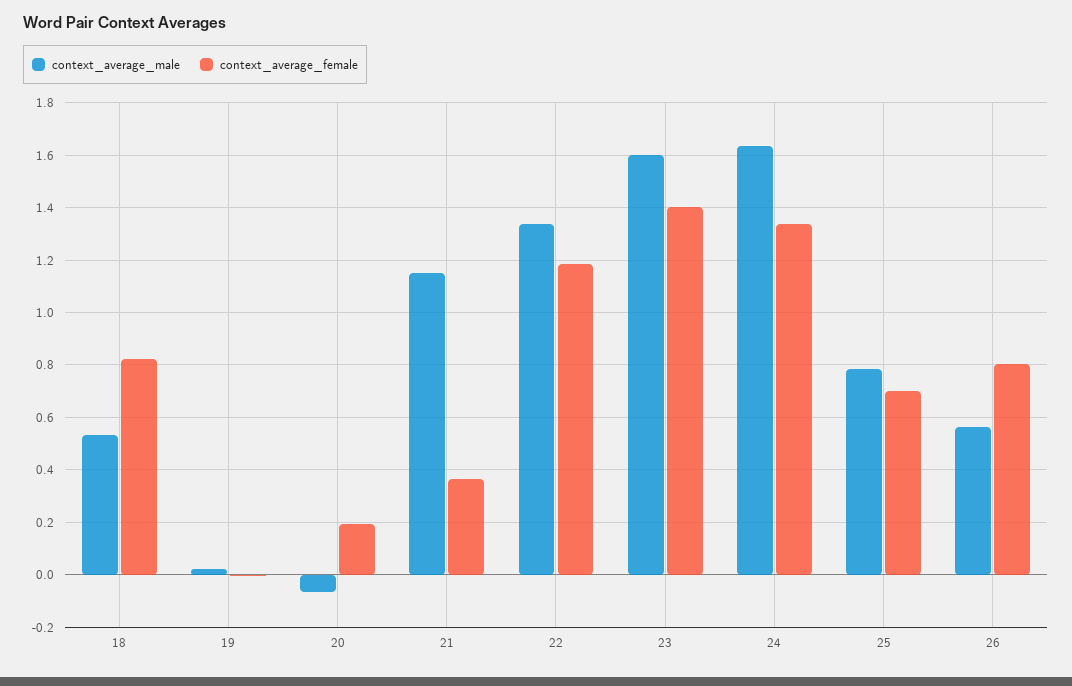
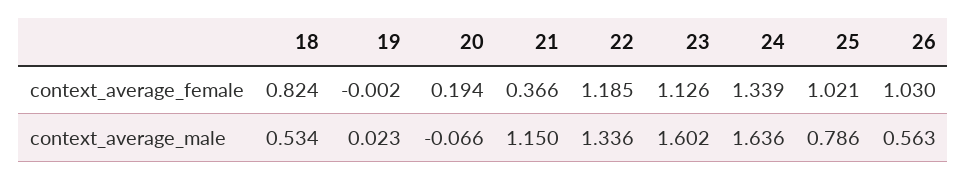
  {
    "context_average_male": {
      "18": 0.534,
      "19": 0.023,
      "20": -0.066,
      "21": 1.15,
      "22": 1.336,
      "23": 1.602,
      "24": 1.636,
      "25": 0.786,
      "26": 0.563
    },
    "context_average_female": {
      "18": 0.824,
      "19": -0.002,
      "20": 0.194,
      "21": 0.366,
      "22": 1.185,
-     "23": 1.4,
+     "23": 1.126,
      "24": 1.339,
-     "25": 0.7,
+     "25": 1.021,
-     "26": 0.8
+     "26": 1.03
    }
  }

